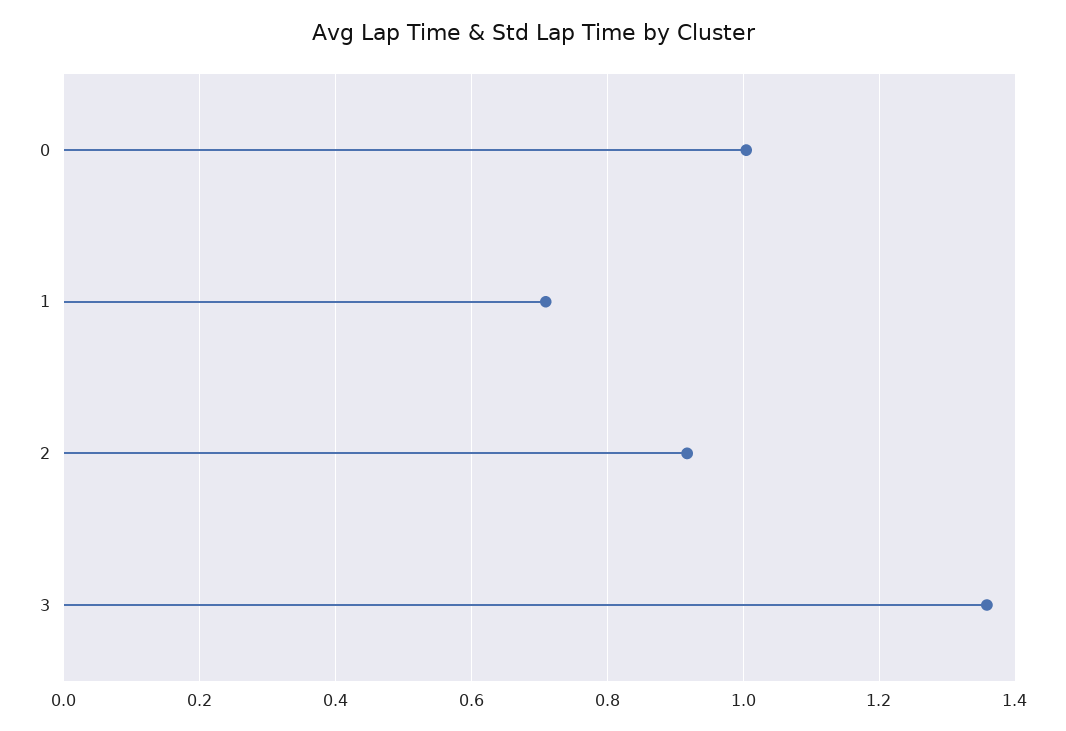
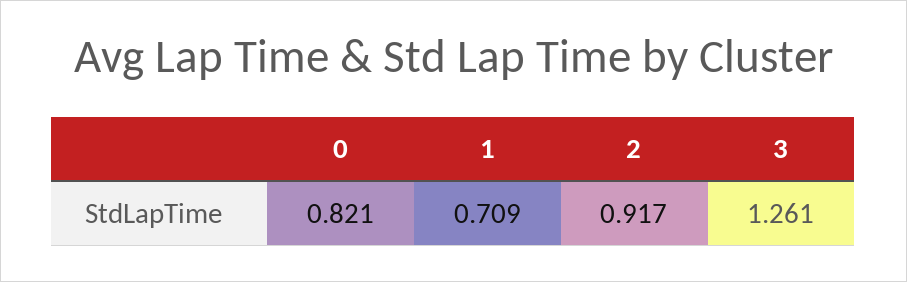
  {
-   "0": 1,
+   "0": 0.821,
    "1": 0.709,
    "2": 0.917,
-   "3": 1.36
+   "3": 1.261
  }

